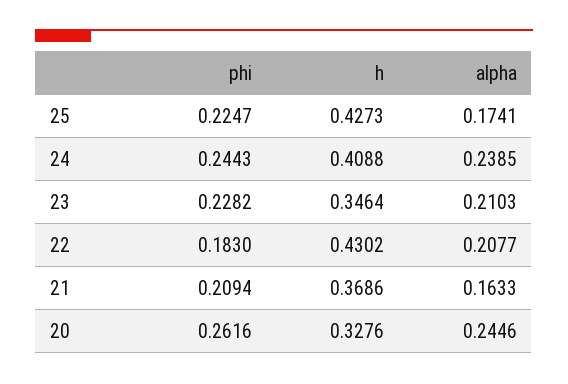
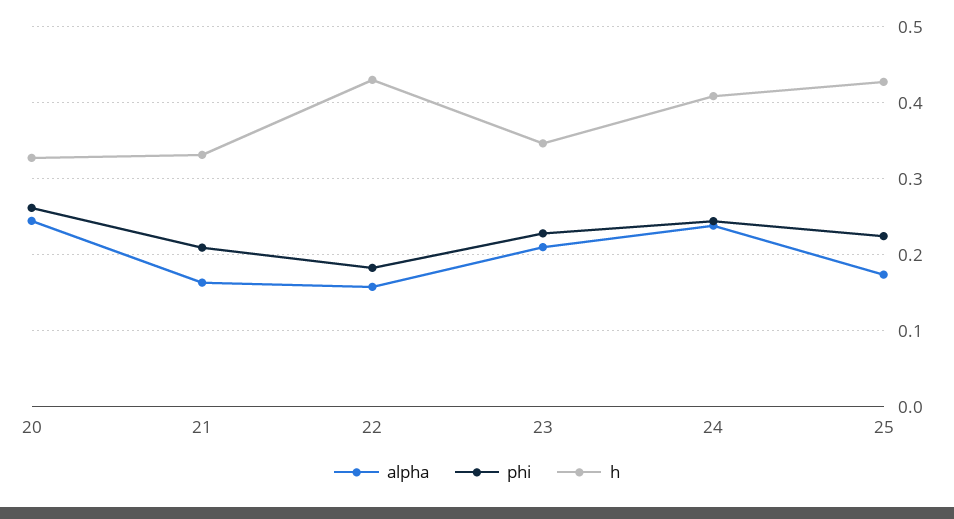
  {
    "phi": {
      "25": 0.2247,
      "24": 0.2443,
      "23": 0.2282,
      "22": 0.183,
      "21": 0.2094,
      "20": 0.2616
    },
    "h": {
      "25": 0.4273,
      "24": 0.4088,
      "23": 0.3464,
      "22": 0.4302,
-     "21": 0.3686,
+     "21": 0.33,
      "20": 0.3276
    },
    "alpha": {
      "25": 0.1741,
      "24": 0.2385,
      "23": 0.2103,
-     "22": 0.2077,
+     "22": 0.16,
      "21": 0.1633,
      "20": 0.2446
    }
  }

